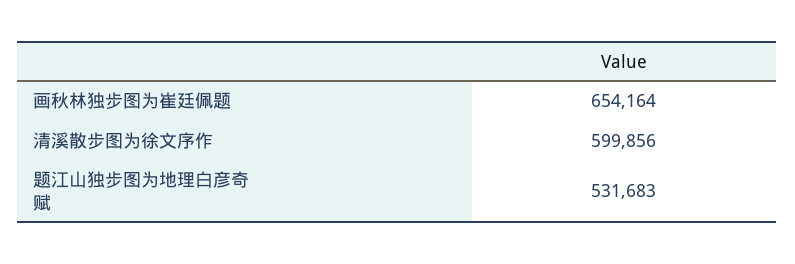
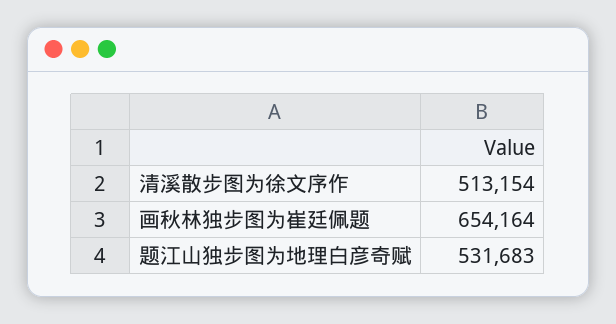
  {
    "画秋林独步图为崔廷佩题": 654164,
-   "清溪散步图为徐文序作": 599856,
+   "清溪散步图为徐文序作": 513154,
    "题江山独步图为地理白彦奇赋": 531683
  }

